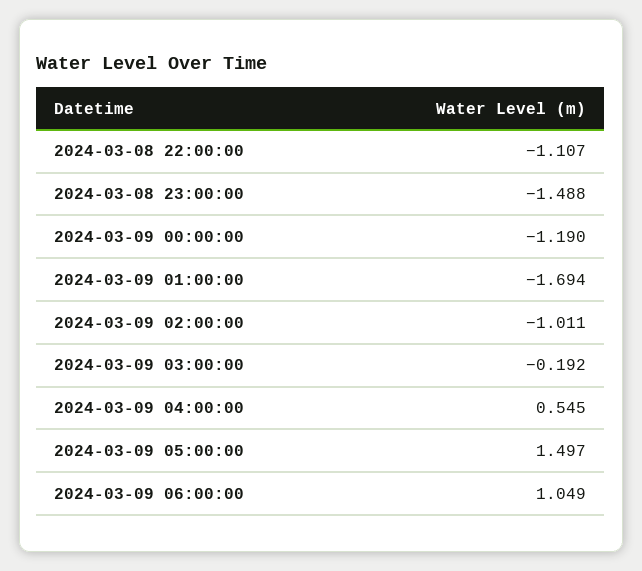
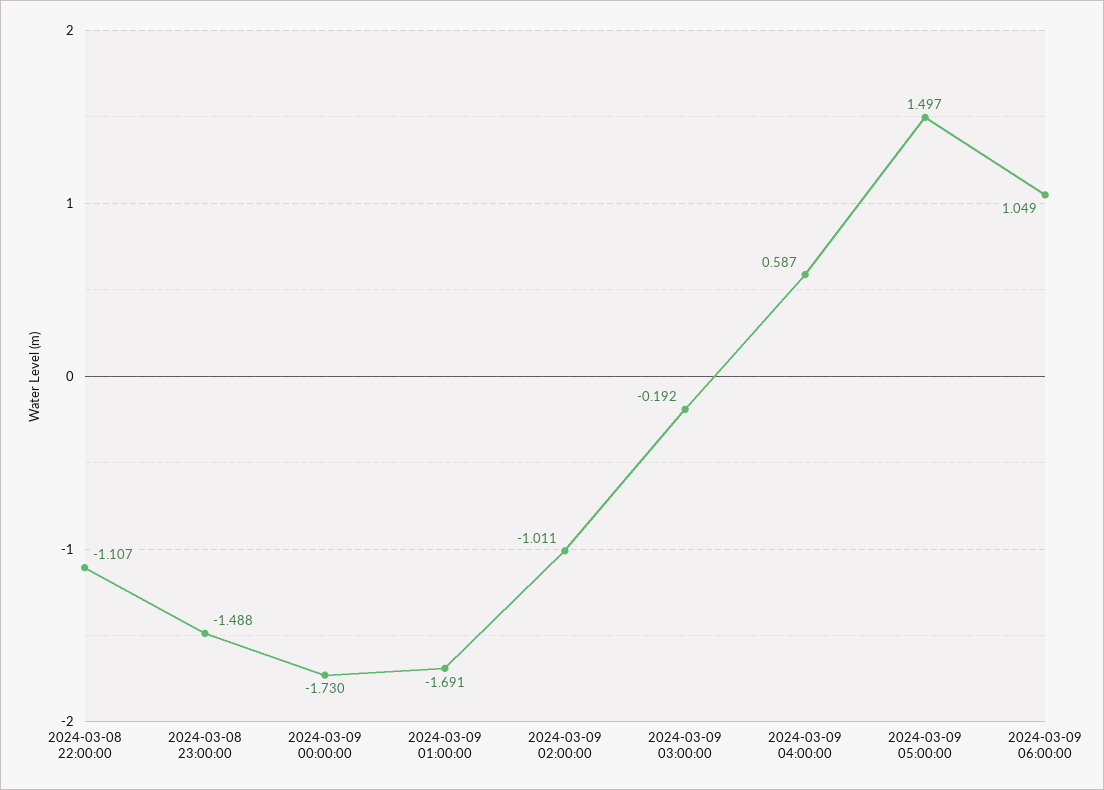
  {
    "2024-03-08 22:00:00": -1.107,
    "2024-03-08 23:00:00": -1.488,
-   "2024-03-09 00:00:00": -1.19,
+   "2024-03-09 00:00:00": -1.73,
-   "2024-03-09 01:00:00": -1.694,
+   "2024-03-09 01:00:00": -1.691,
    "2024-03-09 02:00:00": -1.011,
    "2024-03-09 03:00:00": -0.192,
-   "2024-03-09 04:00:00": 0.545,
+   "2024-03-09 04:00:00": 0.587,
    "2024-03-09 05:00:00": 1.497,
    "2024-03-09 06:00:00": 1.049
  }

